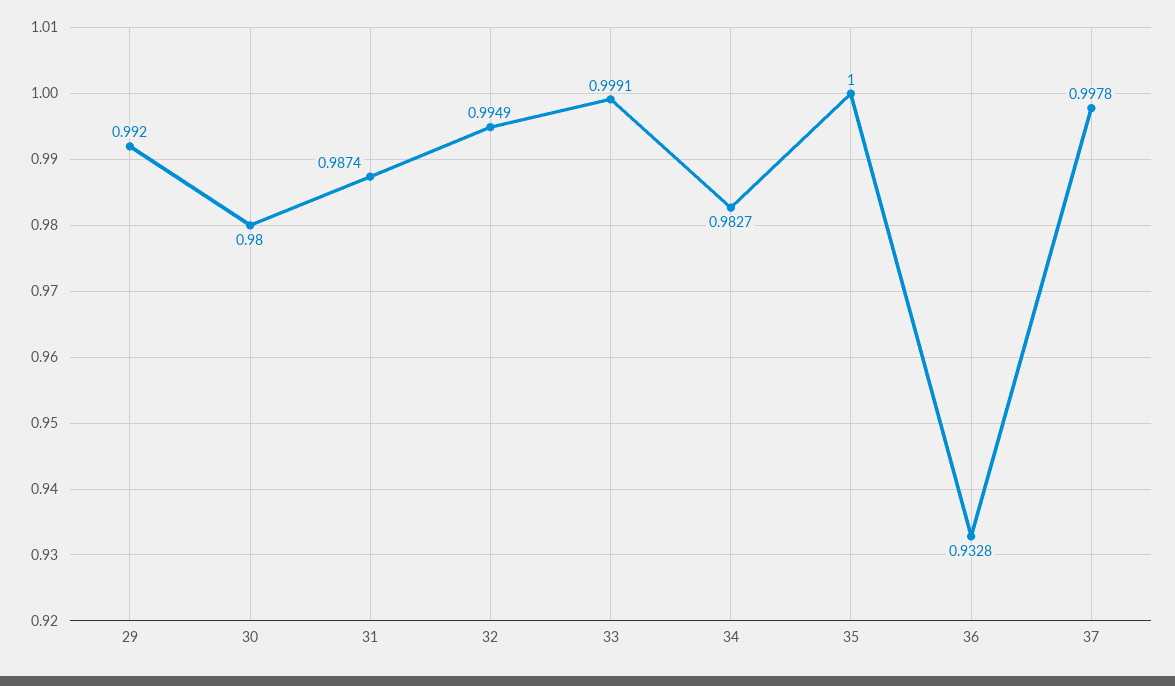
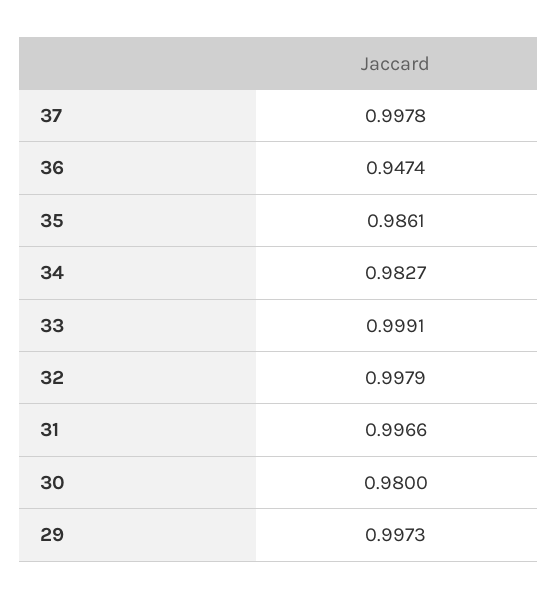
  {
-   "29": 0.992,
+   "29": 0.9973,
    "30": 0.98,
-   "31": 0.9874,
+   "31": 0.9966,
-   "32": 0.9949,
+   "32": 0.9979,
    "33": 0.9991,
    "34": 0.9827,
-   "35": 1,
+   "35": 0.9861,
-   "36": 0.9328,
+   "36": 0.9474,
    "37": 0.9978
  }

